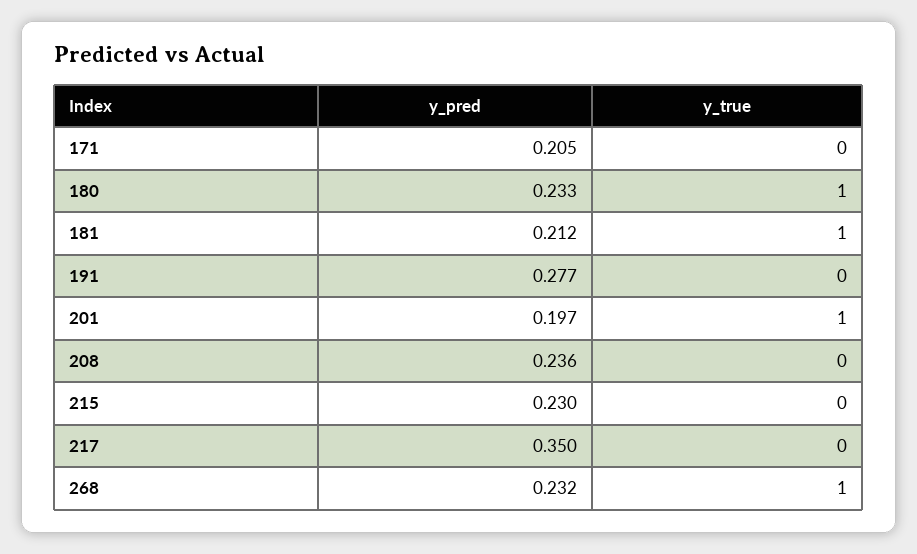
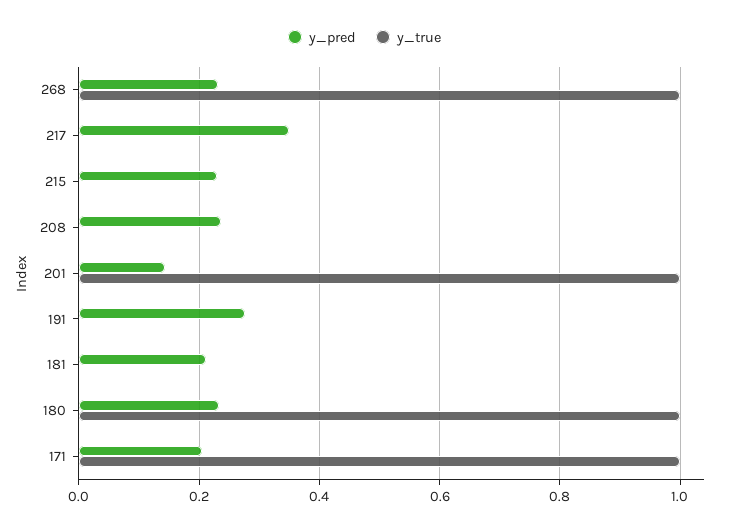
  {
    "y_pred": {
      "171": 0.205,
      "180": 0.233,
      "181": 0.212,
      "191": 0.277,
-     "201": 0.197,
+     "201": 0.14,
      "208": 0.236,
      "215": 0.23,
      "217": 0.35,
      "268": 0.232
    },
    "y_true": {
-     "171": 0,
+     "171": 1,
      "180": 1,
-     "181": 1,
+     "181": 0,
      "191": 0,
      "201": 1,
      "208": 0,
      "215": 0,
      "217": 0,
      "268": 1
    }
  }

